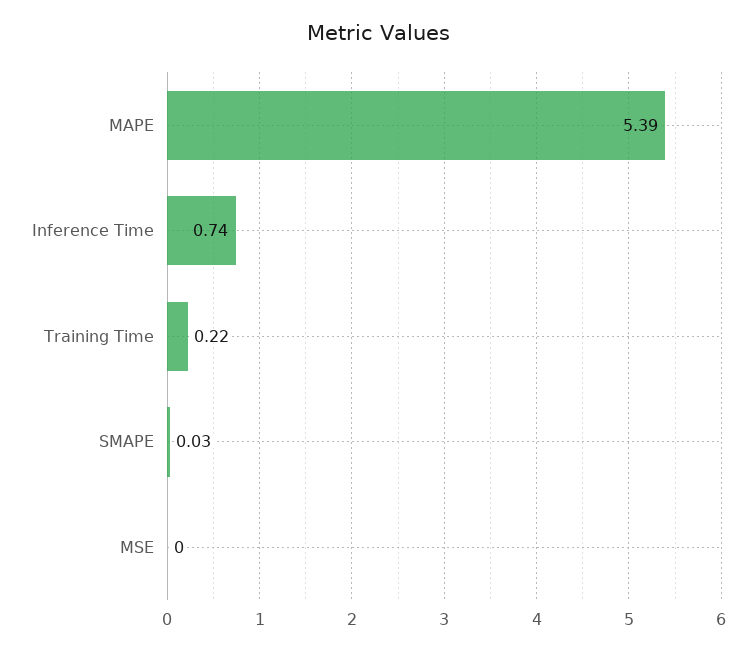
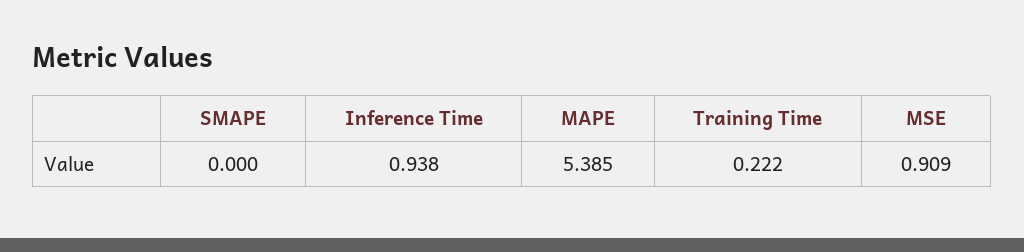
  {
    "MAPE": 5.385,
-   "Inference Time": 0.74,
+   "Inference Time": 0.938,
    "Training Time": 0.222,
-   "SMAPE": 0.03,
+   "SMAPE": 0,
-   "MSE": 0
+   "MSE": 0.909
  }

